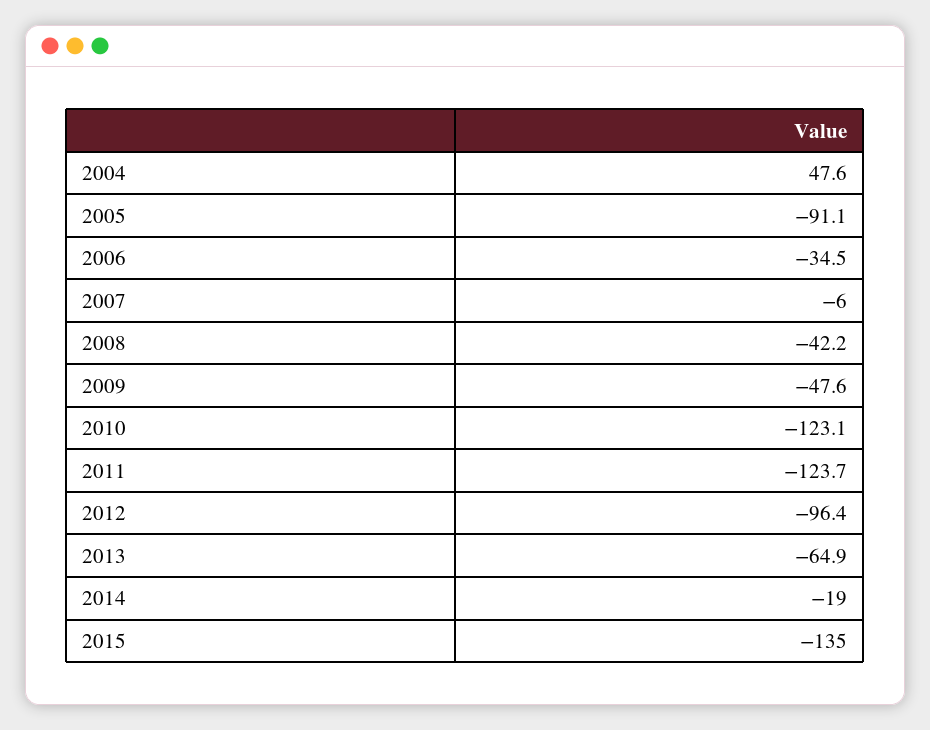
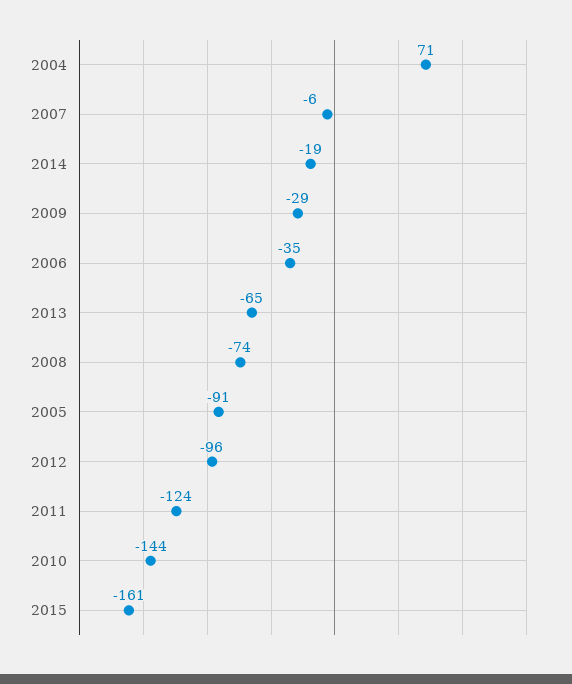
  {
-   "2004": 47.6,
+   "2004": 71,
    "2005": -91.1,
    "2006": -34.5,
    "2007": -6,
-   "2008": -42.2,
+   "2008": -74,
-   "2009": -47.6,
+   "2009": -29,
-   "2010": -123.1,
+   "2010": -144,
    "2011": -123.7,
    "2012": -96.4,
    "2013": -64.9,
    "2014": -19,
-   "2015": -135
+   "2015": -161
  }

